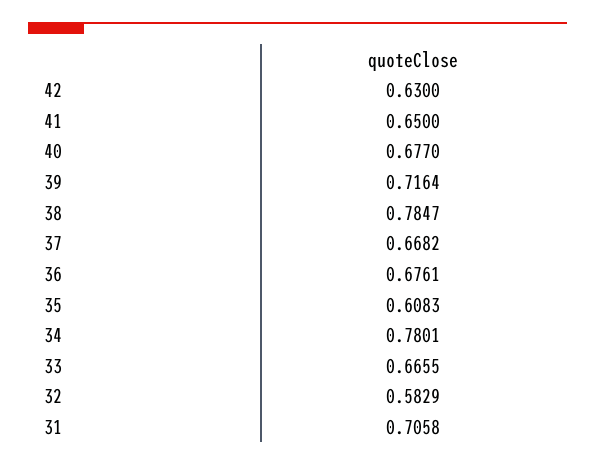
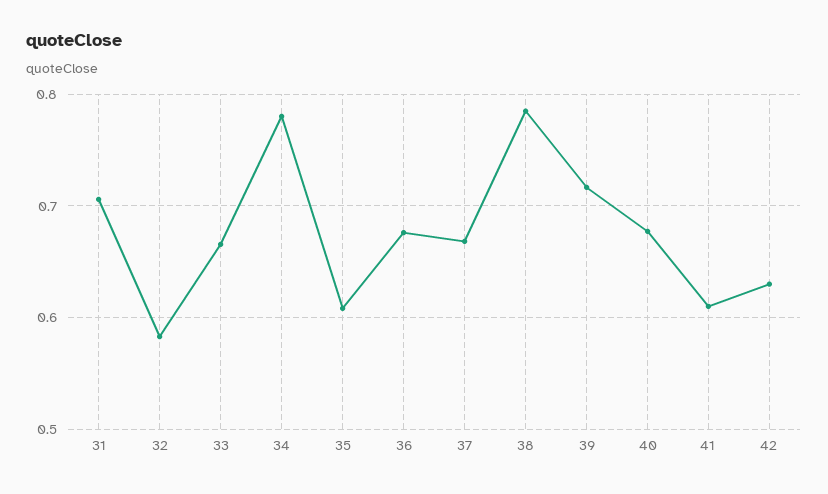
  {
    "42": 0.63,
-   "41": 0.65,
+   "41": 0.61,
    "40": 0.677,
    "39": 0.7164,
    "38": 0.7847,
    "37": 0.6682,
    "36": 0.6761,
    "35": 0.6083,
    "34": 0.7801,
    "33": 0.6655,
    "32": 0.5829,
    "31": 0.7058
  }

